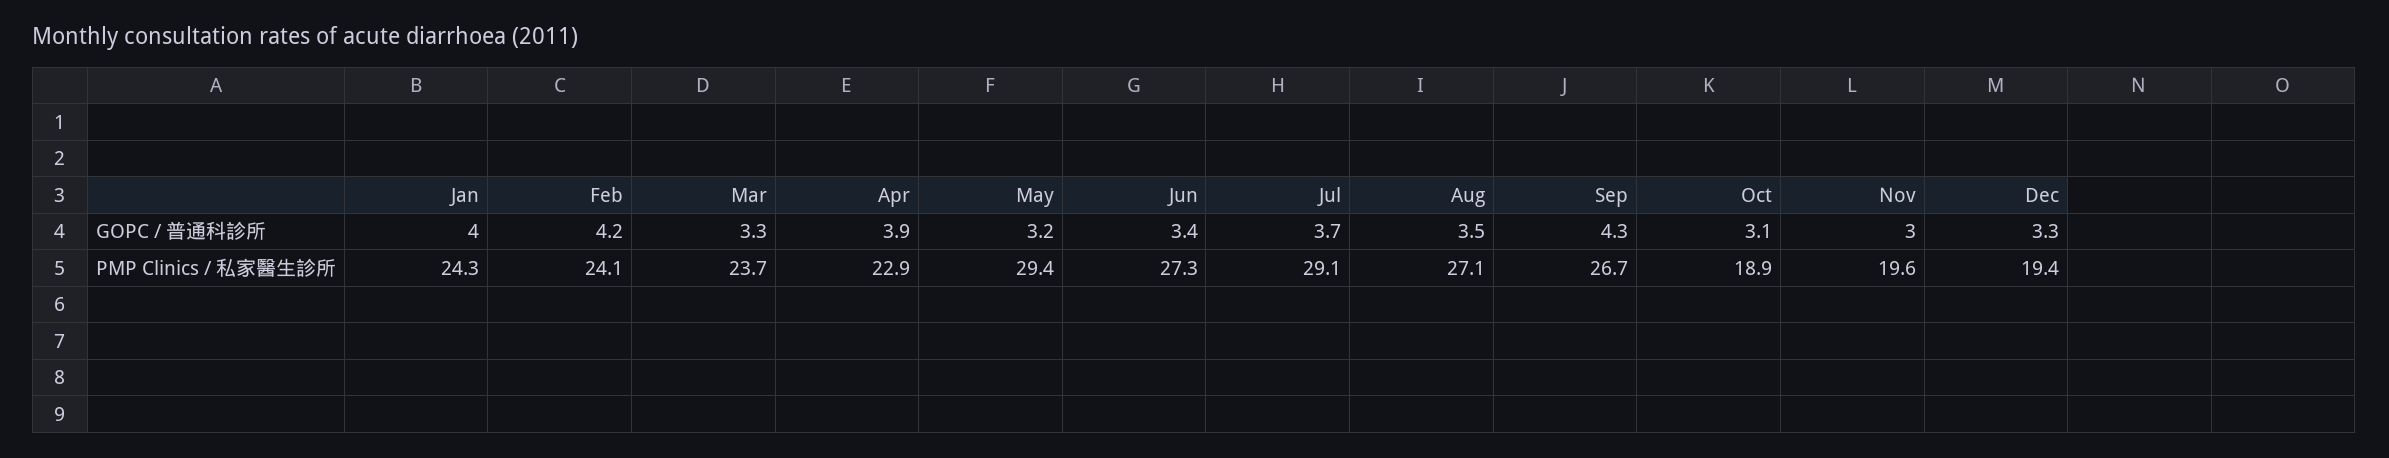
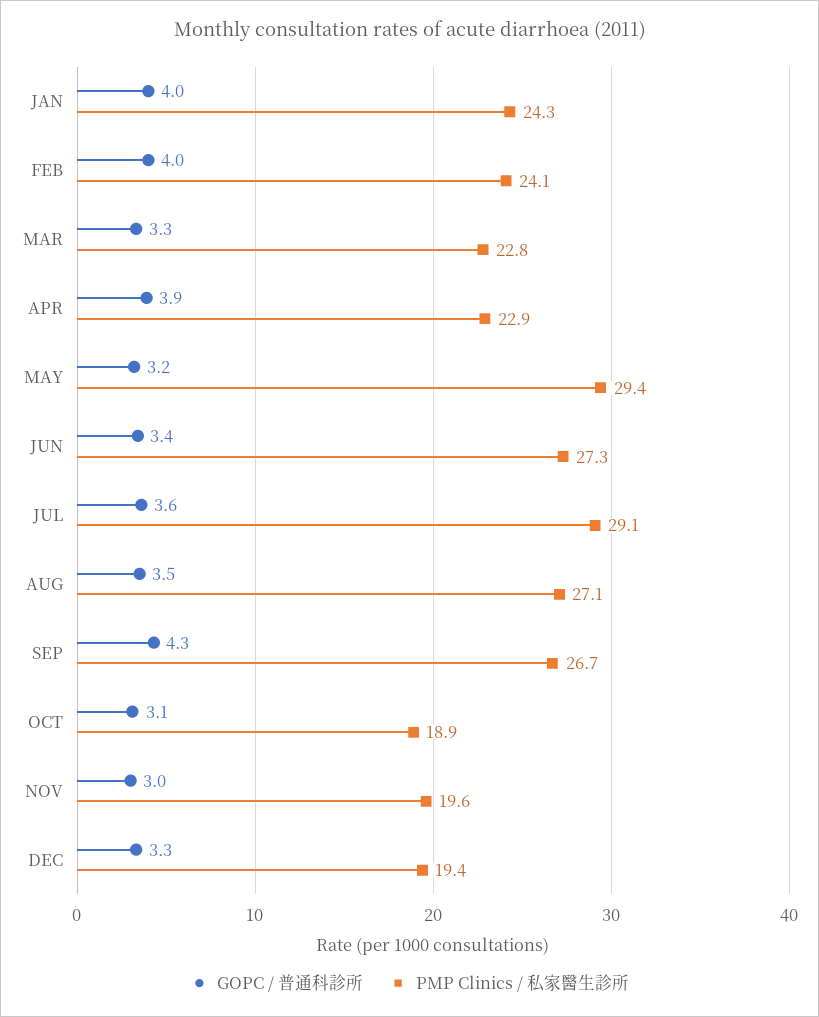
  {
    "GOPC / 普通科診所": {
      "Jan": 4,
-     "Feb": 4.2,
+     "Feb": 4,
      "Mar": 3.3,
      "Apr": 3.9,
      "May": 3.2,
      "Jun": 3.4,
-     "Jul": 3.7,
+     "Jul": 3.6,
      "Aug": 3.5,
      "Sep": 4.3,
      "Oct": 3.1,
      "Nov": 3,
      "Dec": 3.3
    },
    "PMP Clinics / 私家醫生診所": {
      "Jan": 24.3,
      "Feb": 24.1,
-     "Mar": 23.7,
+     "Mar": 22.8,
      "Apr": 22.9,
      "May": 29.4,
      "Jun": 27.3,
      "Jul": 29.1,
      "Aug": 27.1,
      "Sep": 26.7,
      "Oct": 18.9,
      "Nov": 19.6,
      "Dec": 19.4
    }
  }

